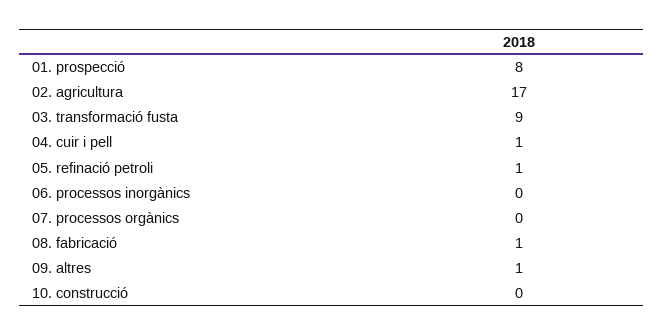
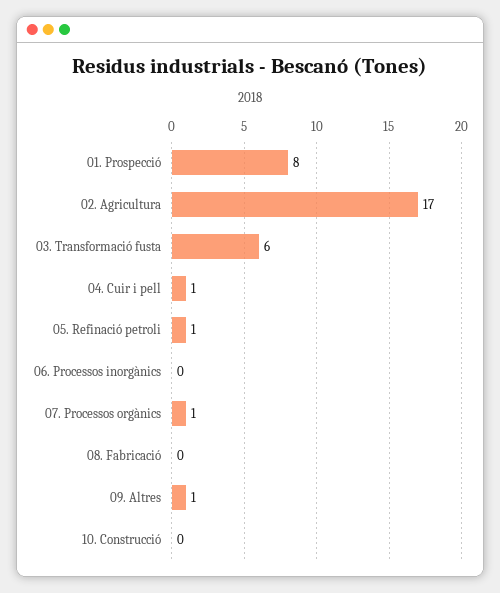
  {
    "01. prospecció": 8,
    "02. agricultura": 17,
-   "03. transformació fusta": 9,
+   "03. transformació fusta": 6,
    "04. cuir i pell": 1,
    "05. refinació petroli": 1,
    "06. processos inorgànics": 0,
-   "07. processos orgànics": 0,
+   "07. processos orgànics": 1,
-   "08. fabricació": 1,
+   "08. fabricació": 0,
    "09. altres": 1,
    "10. construcció": 0
  }

